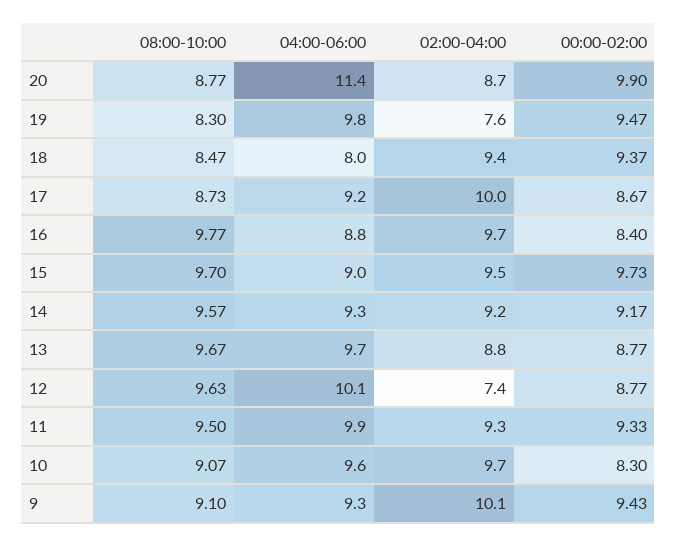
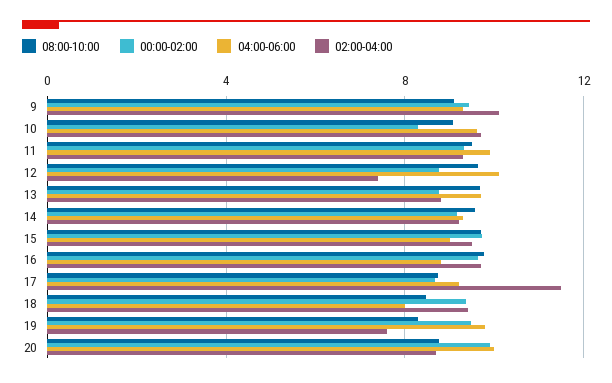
  {
    "08:00-10:00": {
      "20": 8.77,
      "19": 8.3,
      "18": 8.47,
      "17": 8.73,
      "16": 9.77,
      "15": 9.7,
      "14": 9.57,
      "13": 9.67,
      "12": 9.63,
      "11": 9.5,
      "10": 9.07,
      "9": 9.1
    },
    "04:00-06:00": {
-     "20": 11.4,
+     "20": 10,
      "19": 9.8,
      "18": 8,
      "17": 9.2,
      "16": 8.8,
      "15": 9,
      "14": 9.3,
      "13": 9.7,
      "12": 10.1,
      "11": 9.9,
      "10": 9.6,
      "9": 9.3
    },
    "02:00-04:00": {
      "20": 8.7,
      "19": 7.6,
      "18": 9.4,
-     "17": 10,
+     "17": 11.5,
      "16": 9.7,
      "15": 9.5,
      "14": 9.2,
      "13": 8.8,
      "12": 7.4,
      "11": 9.3,
      "10": 9.7,
      "9": 10.1
    },
    "00:00-02:00": {
      "20": 9.9,
      "19": 9.47,
      "18": 9.37,
      "17": 8.67,
-     "16": 8.4,
+     "16": 9.5,
      "15": 9.73,
      "14": 9.17,
      "13": 8.77,
      "12": 8.77,
      "11": 9.33,
      "10": 8.3,
      "9": 9.43
    }
  }

